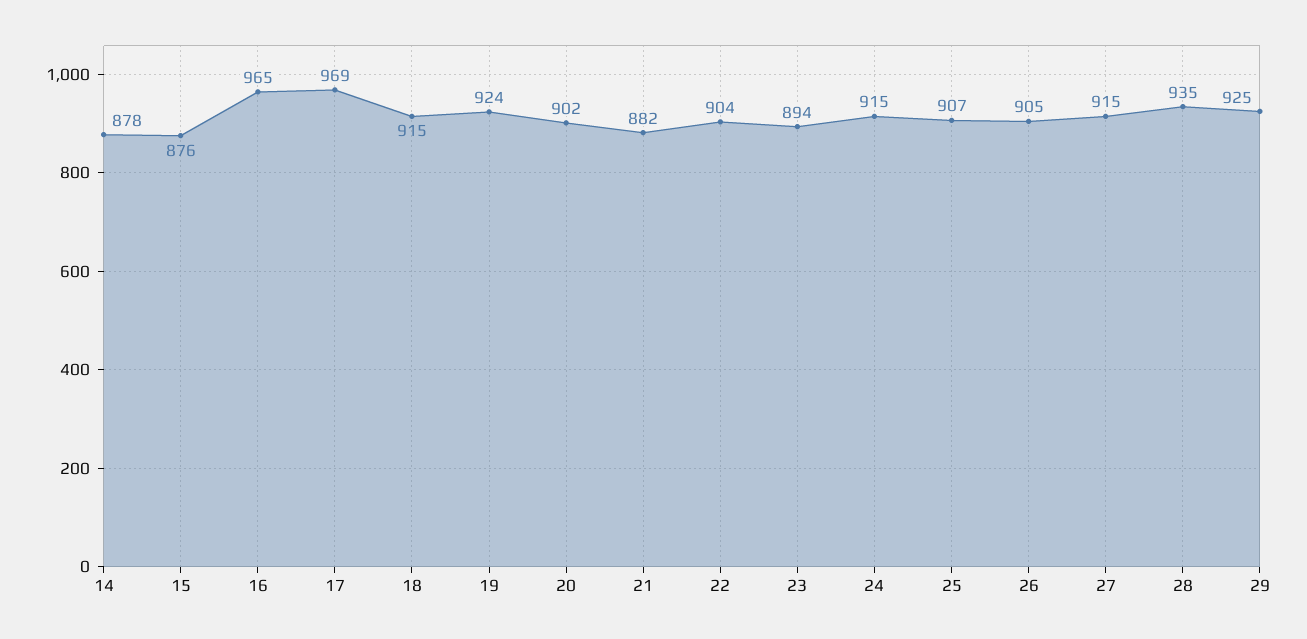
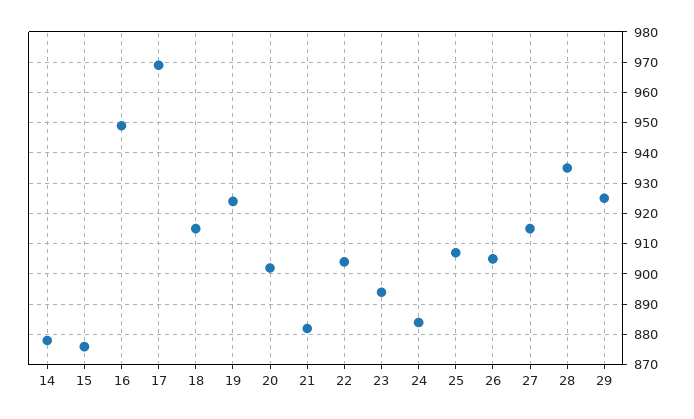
  {
    "14": 878,
    "15": 876,
-   "16": 965,
+   "16": 950,
    "17": 969,
    "18": 915,
    "19": 924,
    "20": 902,
    "21": 882,
    "22": 904,
    "23": 894,
-   "24": 915,
+   "24": 885,
    "25": 907,
    "26": 905,
    "27": 915,
    "28": 935,
    "29": 925
  }

